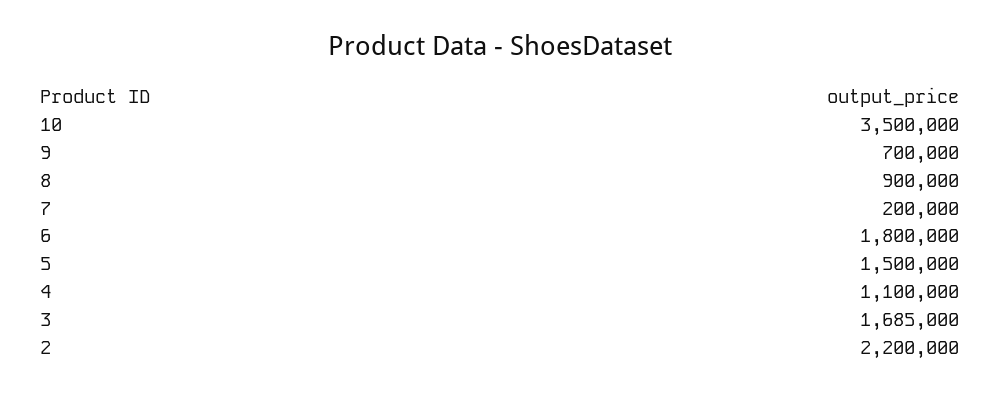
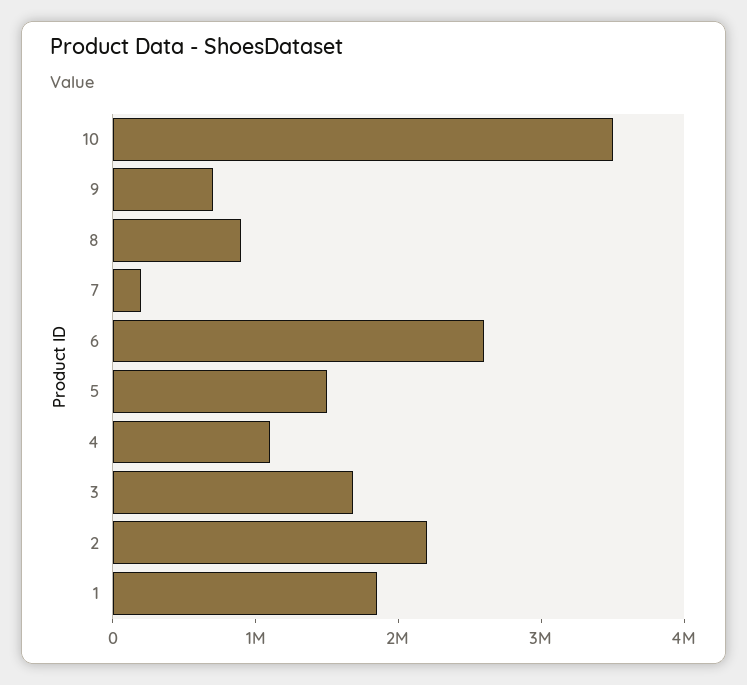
  {
    "10": 3500000,
    "9": 700000,
    "8": 900000,
    "7": 200000,
-   "6": 1800000,
+   "6": 2600000,
    "5": 1500000,
    "4": 1100000,
    "3": 1685000,
-   "2": 2200000
+   "2": 2200000,
+   "1": 1800000
  }

